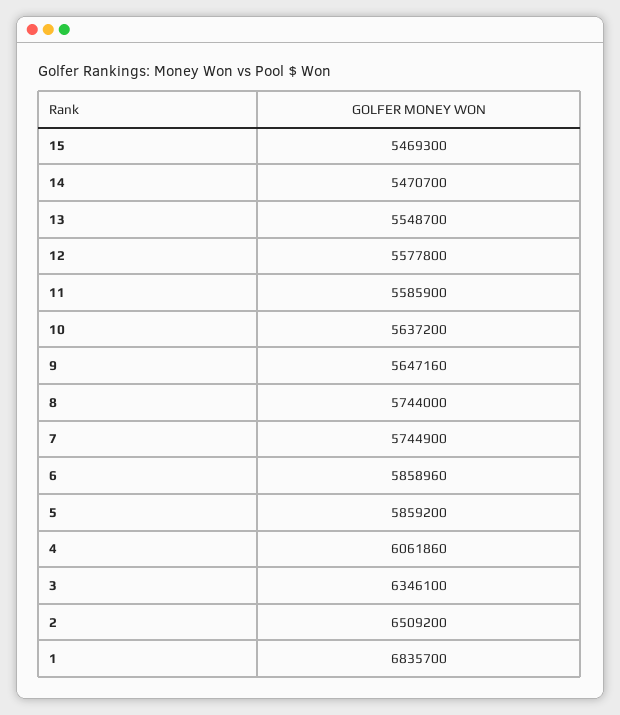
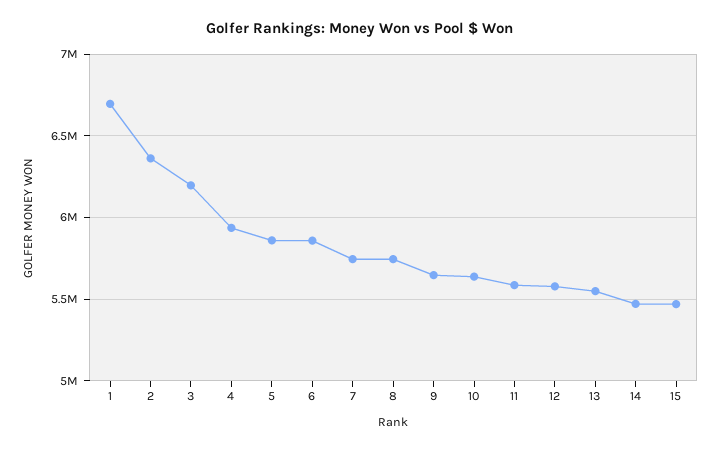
  {
    "15": 5469300,
    "14": 5470700,
    "13": 5548700,
    "12": 5577800,
    "11": 5585900,
    "10": 5637200,
    "9": 5647160,
    "8": 5744000,
    "7": 5744900,
    "6": 5858960,
    "5": 5859200,
-   "4": 6061860,
+   "4": 5950000,
-   "3": 6346100,
+   "3": 6200000,
-   "2": 6509200,
+   "2": 6350000,
-   "1": 6835700
+   "1": 6700000
  }

